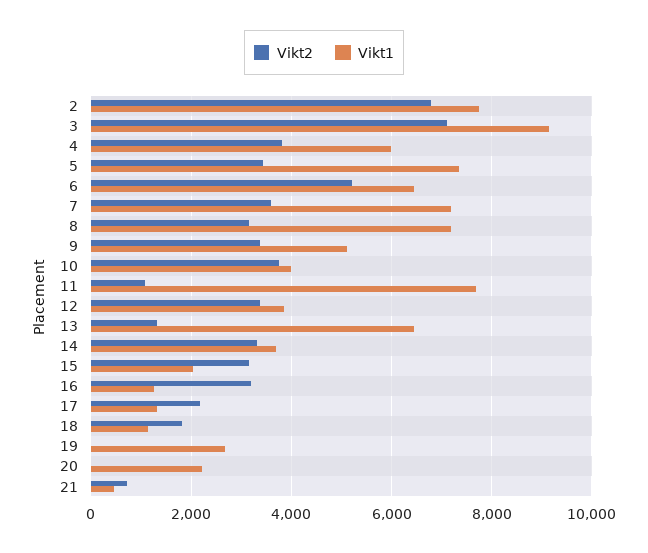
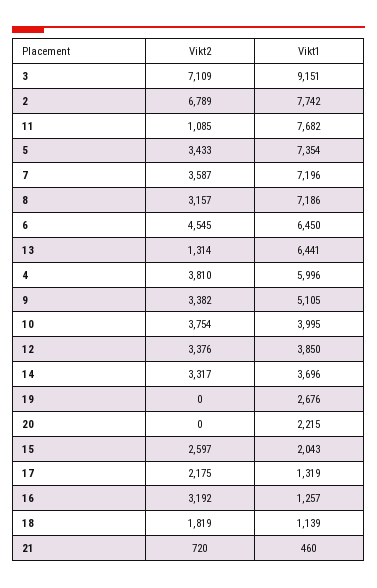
  {
    "Vikt2": {
      "2": 6789,
      "3": 7109,
      "4": 3810,
      "5": 3433,
-     "6": 5200,
+     "6": 4545,
      "7": 3587,
      "8": 3157,
      "9": 3382,
      "10": 3754,
      "11": 1085,
      "12": 3376,
      "13": 1314,
      "14": 3317,
-     "15": 3200,
+     "15": 2597,
      "16": 3192,
      "17": 2175,
      "18": 1819,
      "19": 0,
      "20": 0,
      "21": 720
    },
    "Vikt1": {
      "2": 7742,
      "3": 9151,
      "4": 5996,
      "5": 7354,
      "6": 6450,
      "7": 7196,
      "8": 7186,
      "9": 5105,
      "10": 3995,
      "11": 7682,
      "12": 3850,
      "13": 6441,
      "14": 3696,
      "15": 2043,
      "16": 1257,
      "17": 1319,
      "18": 1139,
      "19": 2676,
      "20": 2215,
      "21": 460
    }
  }

